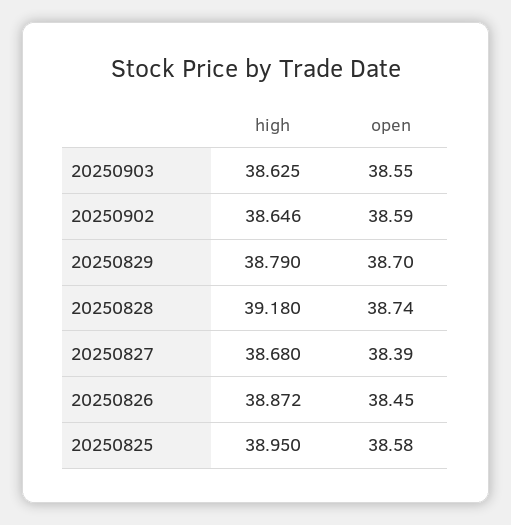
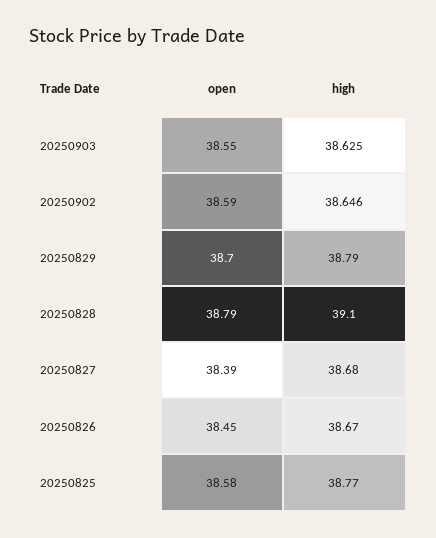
  {
    "high": {
      "20250903": 38.625,
      "20250902": 38.646,
      "20250829": 38.79,
-     "20250828": 39.18,
+     "20250828": 39.1,
      "20250827": 38.68,
-     "20250826": 38.872,
+     "20250826": 38.67,
-     "20250825": 38.95
+     "20250825": 38.77
    },
    "open": {
      "20250903": 38.55,
      "20250902": 38.59,
      "20250829": 38.7,
-     "20250828": 38.74,
+     "20250828": 38.79,
      "20250827": 38.39,
      "20250826": 38.45,
      "20250825": 38.58
    }
  }

